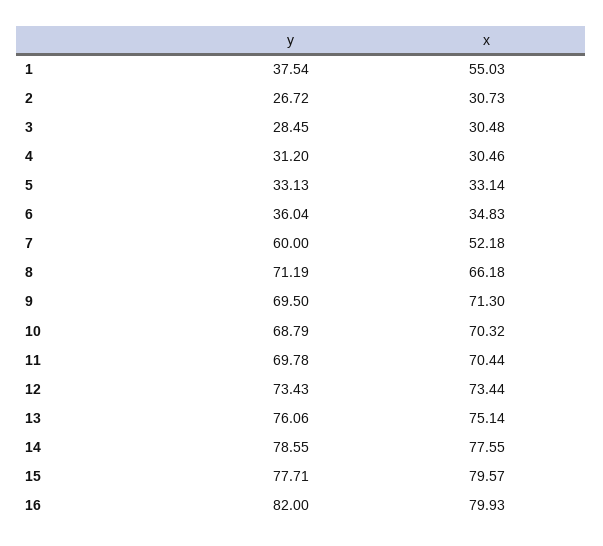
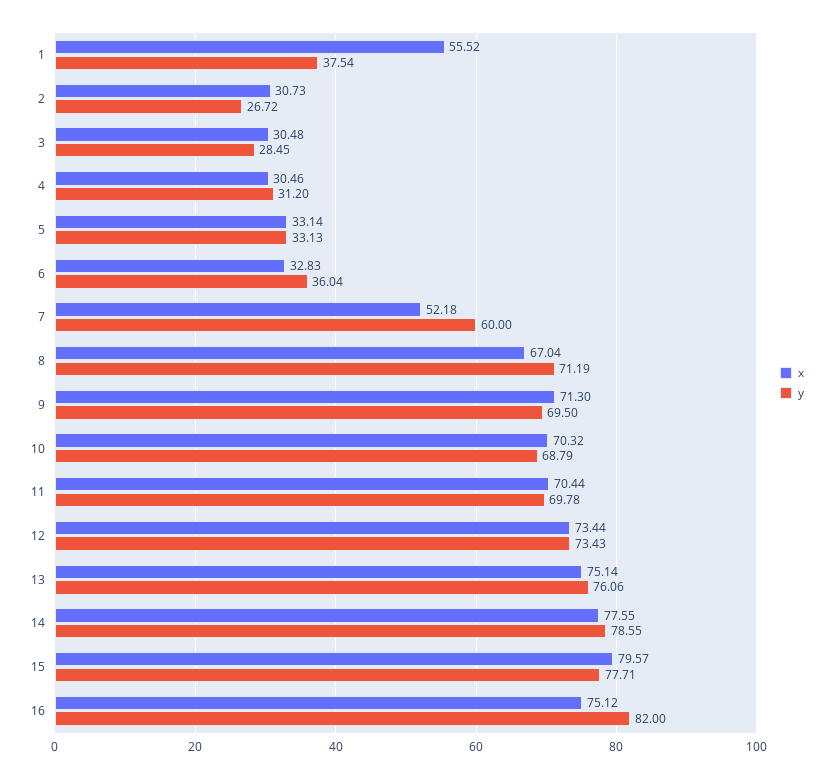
  {
    "y": {
      "1": 37.54,
      "2": 26.72,
      "3": 28.45,
      "4": 31.2,
      "5": 33.13,
      "6": 36.04,
      "7": 60,
      "8": 71.19,
      "9": 69.5,
      "10": 68.79,
      "11": 69.78,
      "12": 73.43,
      "13": 76.06,
      "14": 78.55,
      "15": 77.71,
      "16": 82
    },
    "x": {
-     "1": 55.03,
+     "1": 55.52,
      "2": 30.73,
      "3": 30.48,
      "4": 30.46,
      "5": 33.14,
-     "6": 34.83,
+     "6": 32.83,
      "7": 52.18,
-     "8": 66.18,
+     "8": 67.04,
      "9": 71.3,
      "10": 70.32,
      "11": 70.44,
      "12": 73.44,
      "13": 75.14,
      "14": 77.55,
      "15": 79.57,
-     "16": 79.93
+     "16": 75.12
    }
  }

